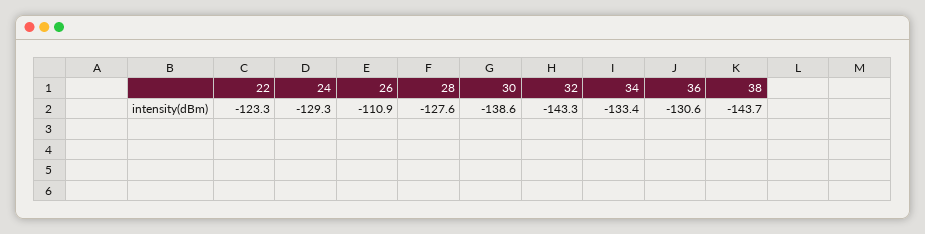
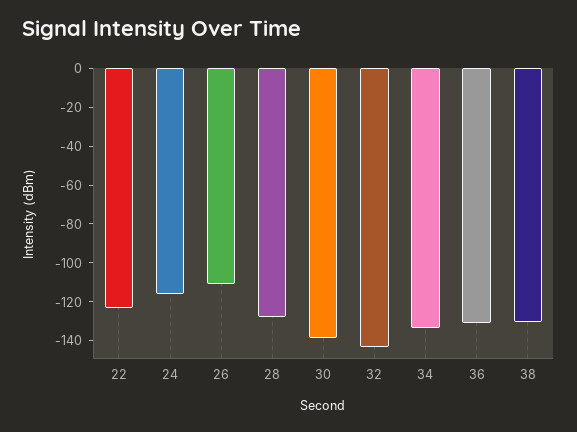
  {
    "22": -123.3,
-   "24": -129.3,
+   "24": -115,
    "26": -110.9,
    "28": -127.6,
    "30": -138.6,
    "32": -143.3,
    "34": -133.4,
    "36": -130.6,
-   "38": -143.7
+   "38": -130
  }

